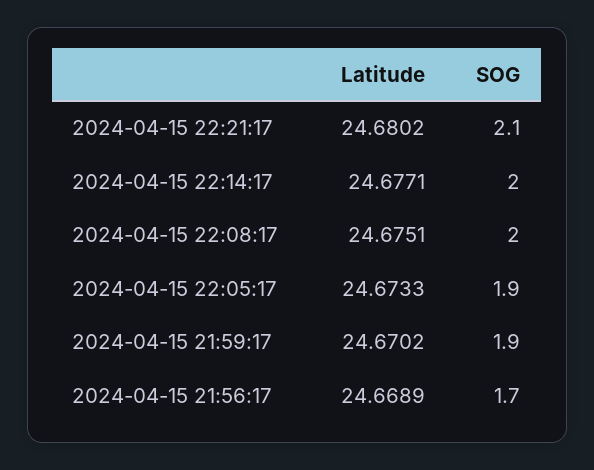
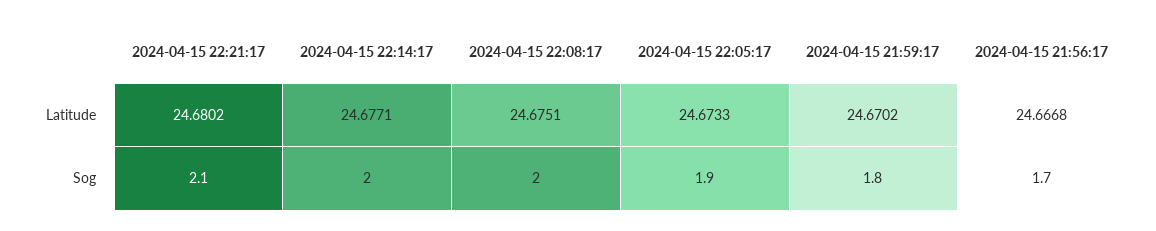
  {
    "Latitude": {
      "2024-04-15 22:21:17": 24.6802,
      "2024-04-15 22:14:17": 24.6771,
      "2024-04-15 22:08:17": 24.6751,
      "2024-04-15 22:05:17": 24.6733,
      "2024-04-15 21:59:17": 24.6702,
-     "2024-04-15 21:56:17": 24.6689
+     "2024-04-15 21:56:17": 24.6668
    },
    "SOG": {
      "2024-04-15 22:21:17": 2.1,
      "2024-04-15 22:14:17": 2,
      "2024-04-15 22:08:17": 2,
      "2024-04-15 22:05:17": 1.9,
-     "2024-04-15 21:59:17": 1.9,
+     "2024-04-15 21:59:17": 1.8,
      "2024-04-15 21:56:17": 1.7
    }
  }

